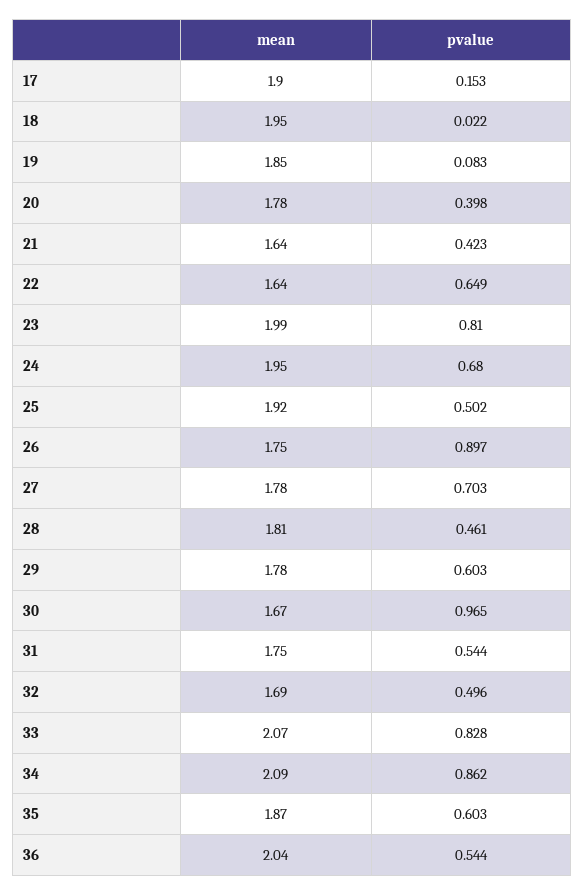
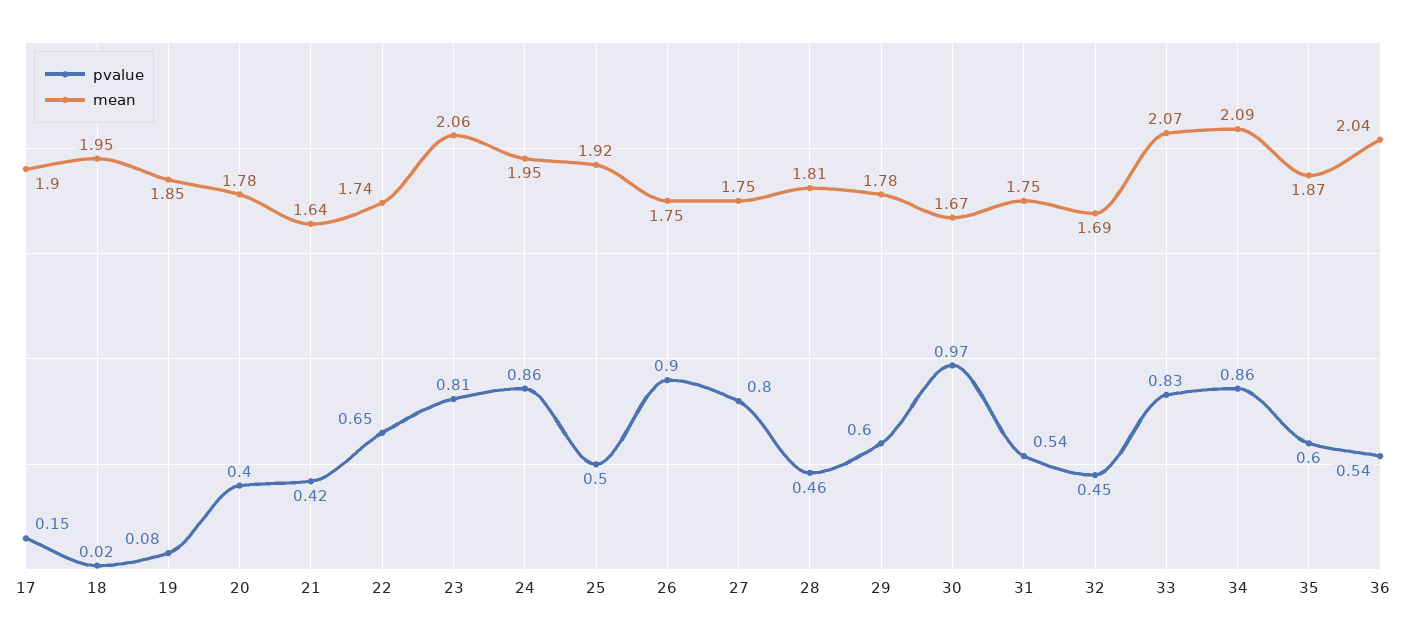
  {
    "mean": {
      "17": 1.9,
      "18": 1.95,
      "19": 1.85,
      "20": 1.78,
      "21": 1.64,
-     "22": 1.64,
+     "22": 1.74,
-     "23": 1.99,
+     "23": 2.06,
      "24": 1.95,
      "25": 1.92,
      "26": 1.75,
-     "27": 1.78,
+     "27": 1.75,
      "28": 1.81,
      "29": 1.78,
      "30": 1.67,
      "31": 1.75,
      "32": 1.69,
      "33": 2.07,
      "34": 2.09,
      "35": 1.87,
      "36": 2.04
    },
    "pvalue": {
      "17": 0.153,
      "18": 0.022,
      "19": 0.083,
      "20": 0.398,
      "21": 0.423,
      "22": 0.649,
      "23": 0.81,
-     "24": 0.68,
+     "24": 0.86,
      "25": 0.502,
      "26": 0.897,
-     "27": 0.703,
+     "27": 0.8,
      "28": 0.461,
      "29": 0.603,
      "30": 0.965,
      "31": 0.544,
-     "32": 0.496,
+     "32": 0.45,
      "33": 0.828,
      "34": 0.862,
      "35": 0.603,
      "36": 0.544
    }
  }

